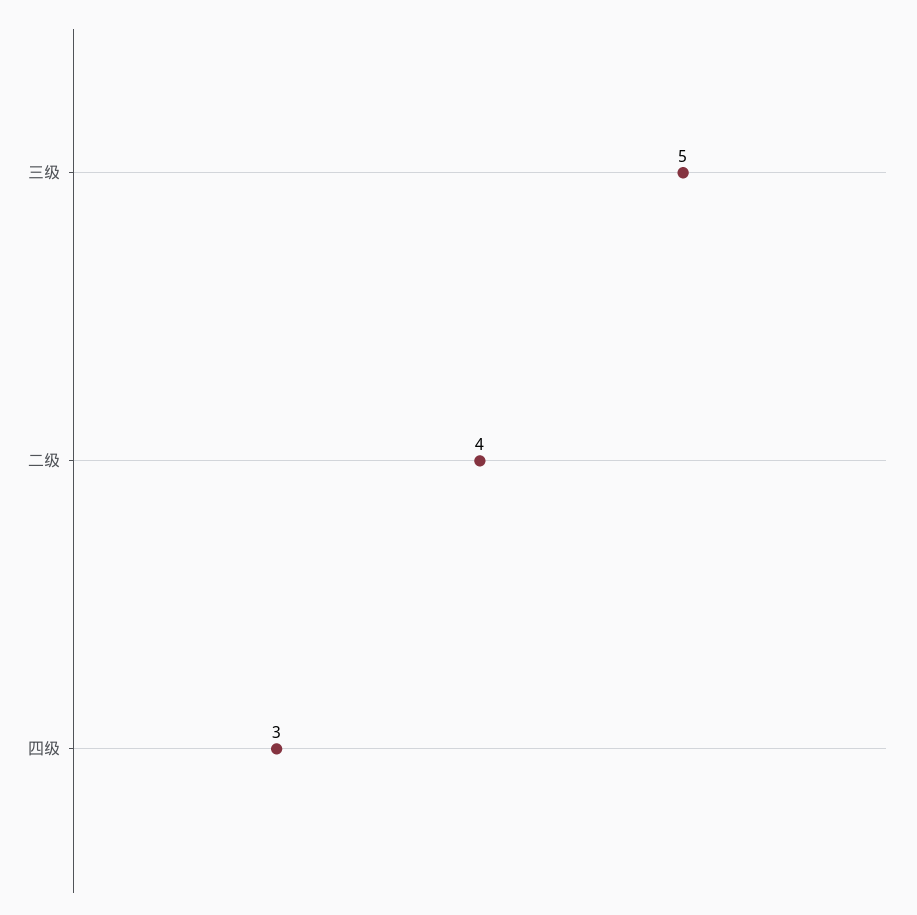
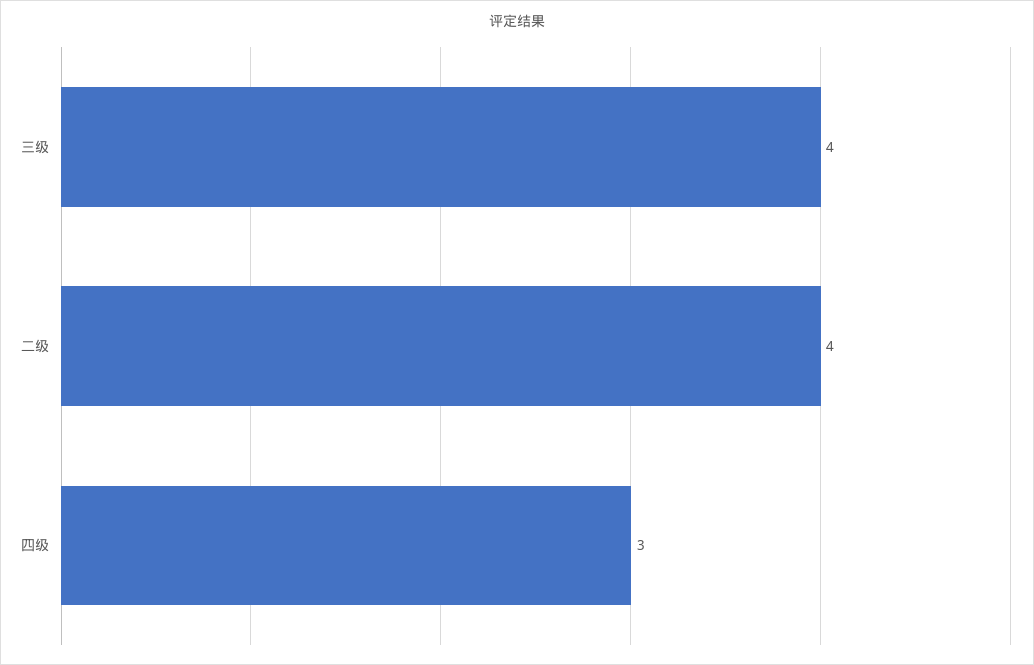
  {
-   "三级": 5,
+   "三级": 4,
    "二级": 4,
    "四级": 3
  }

